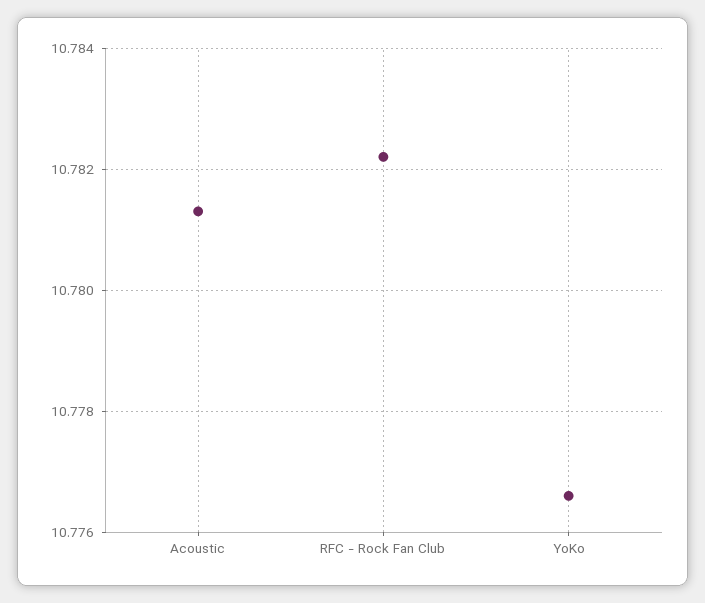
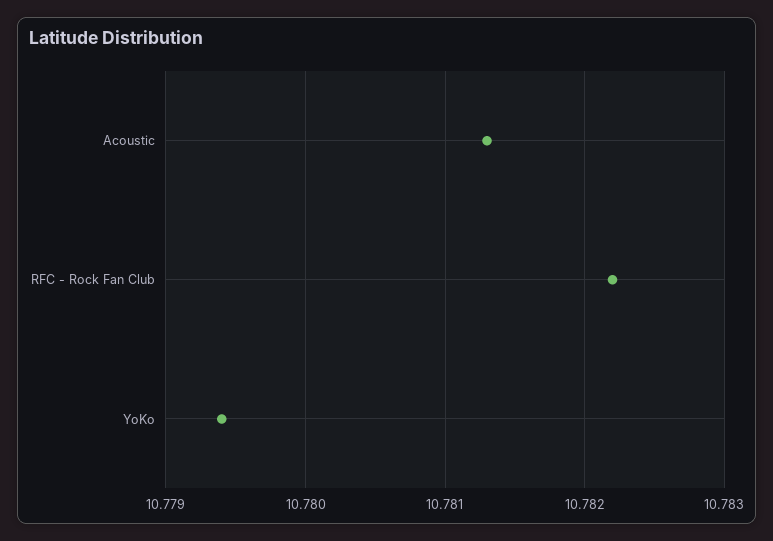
  {
    "Acoustic": 10.7813,
    "RFC - Rock Fan Club": 10.7822,
-   "YoKo": 10.7765
+   "YoKo": 10.7794
  }

